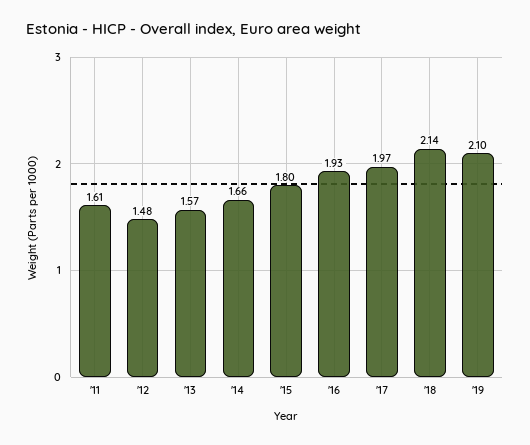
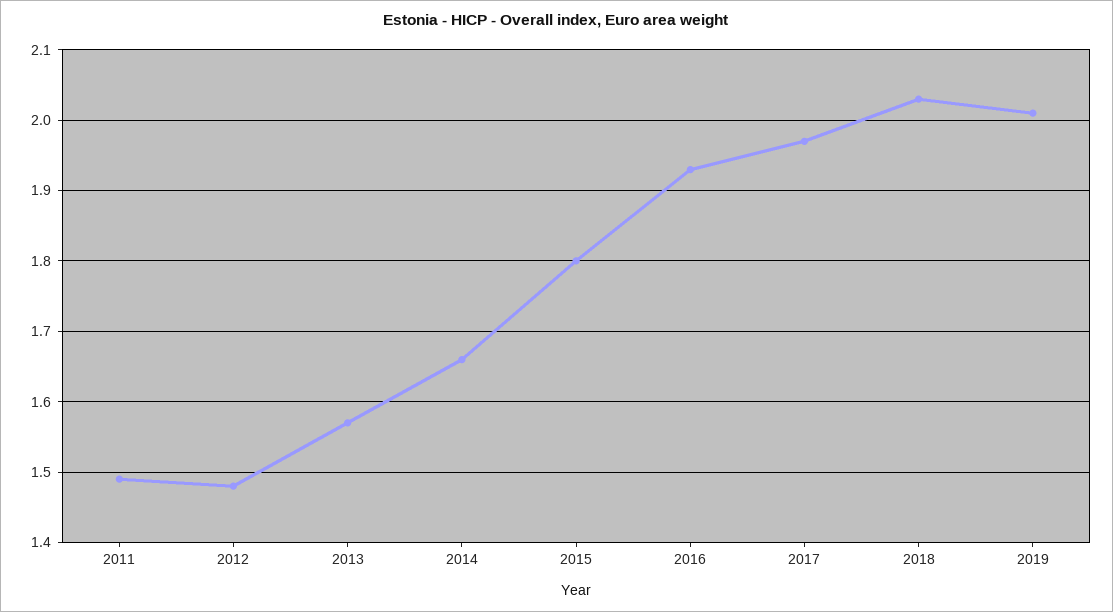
  {
-   "'11": 1.61,
+   "'11": 1.49,
    "'12": 1.48,
    "'13": 1.57,
    "'14": 1.66,
    "'15": 1.8,
    "'16": 1.93,
    "'17": 1.97,
-   "'18": 2.14,
+   "'18": 2.03,
-   "'19": 2.1
+   "'19": 2.01
  }

